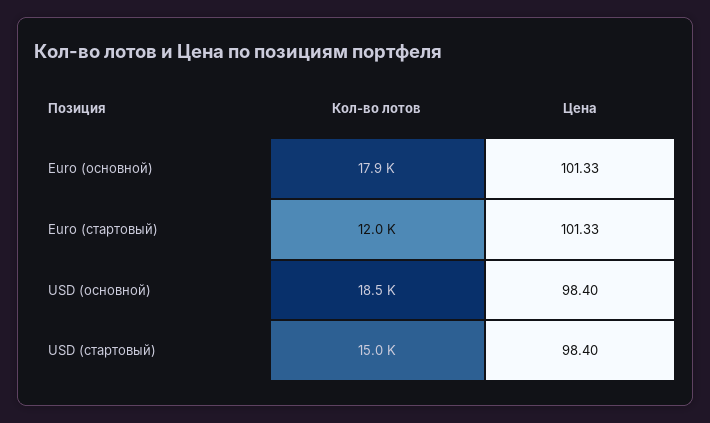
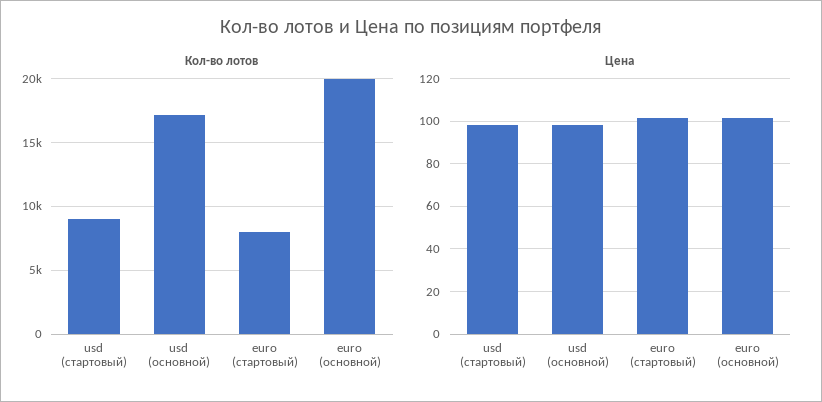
  {
    "Кол-во лотов": {
-     "Euro (основной)": 17900,
+     "Euro (основной)": 20000,
-     "Euro (стартовый)": 12000,
+     "Euro (стартовый)": 8000,
-     "USD (основной)": 18500,
+     "USD (основной)": 17000,
-     "USD (стартовый)": 15000
+     "USD (стартовый)": 9000
    },
    "Цена": {
      "Euro (основной)": 101.33,
      "Euro (стартовый)": 101.33,
      "USD (основной)": 98.4,
      "USD (стартовый)": 98.4
    }
  }

